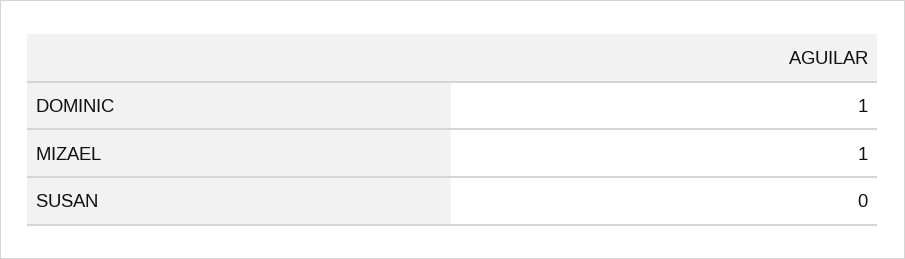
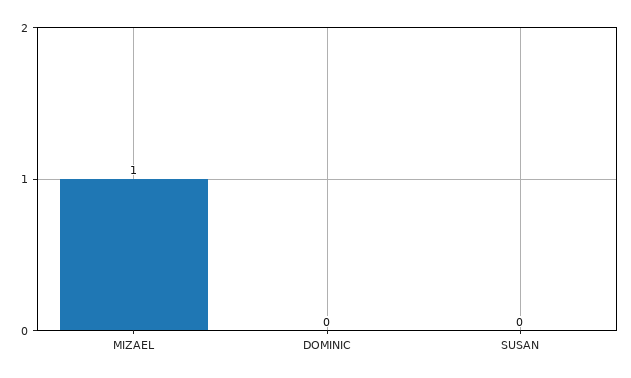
  {
-   "DOMINIC": 1,
+   "DOMINIC": 0,
    "MIZAEL": 1,
    "SUSAN": 0
  }

